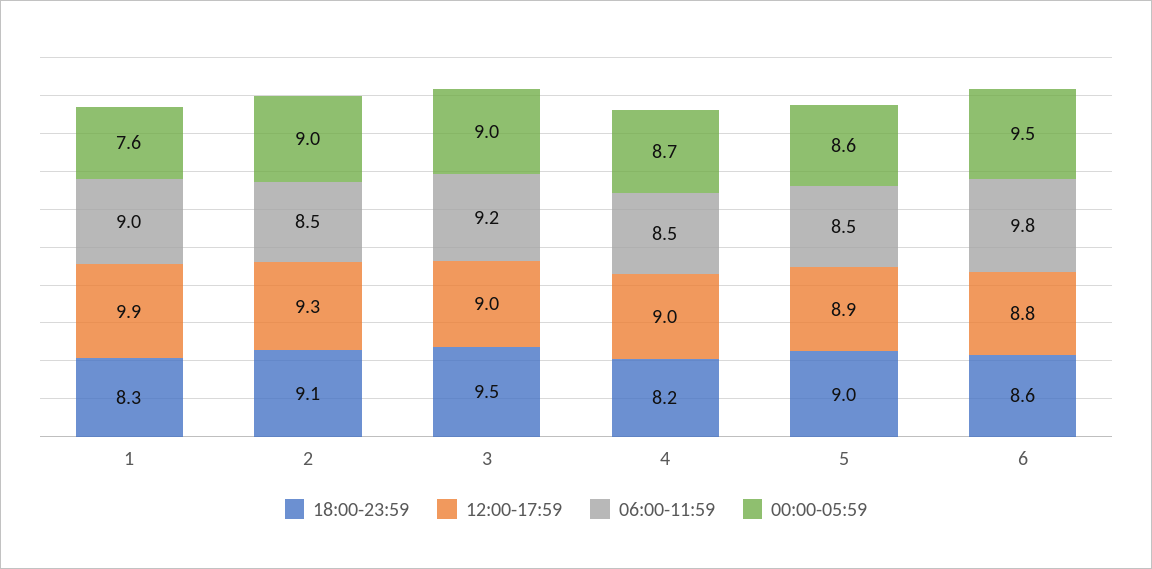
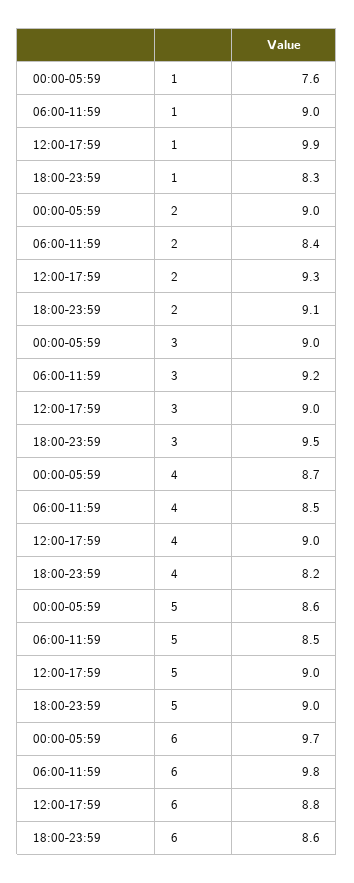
  {
    "18:00-23:59": {
      "1": 8.3,
      "2": 9.1,
      "3": 9.5,
      "4": 8.2,
      "5": 9,
      "6": 8.6
    },
    "12:00-17:59": {
      "1": 9.9,
      "2": 9.3,
      "3": 9,
      "4": 9,
-     "5": 8.9,
+     "5": 9,
      "6": 8.8
    },
    "06:00-11:59": {
      "1": 9,
-     "2": 8.5,
+     "2": 8.4,
      "3": 9.2,
      "4": 8.5,
      "5": 8.5,
      "6": 9.8
    },
    "00:00-05:59": {
      "1": 7.6,
      "2": 9,
      "3": 9,
      "4": 8.7,
      "5": 8.6,
-     "6": 9.5
+     "6": 9.7
    }
  }

